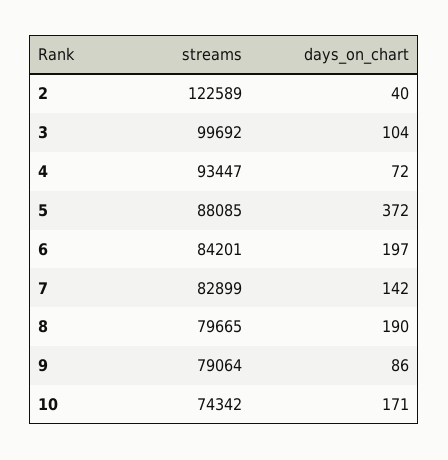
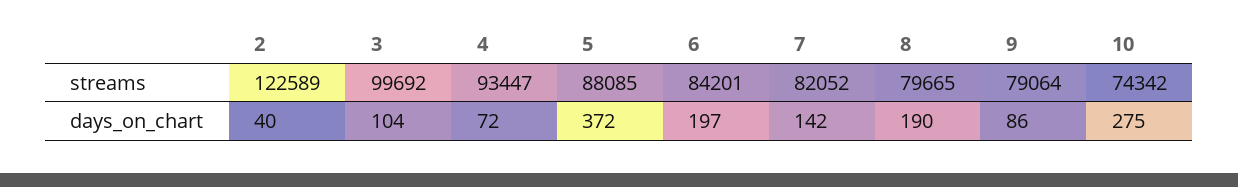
  {
    "streams": {
      "2": 122589,
      "3": 99692,
      "4": 93447,
      "5": 88085,
      "6": 84201,
-     "7": 82899,
+     "7": 82052,
      "8": 79665,
      "9": 79064,
      "10": 74342
    },
    "days_on_chart": {
      "2": 40,
      "3": 104,
      "4": 72,
      "5": 372,
      "6": 197,
      "7": 142,
      "8": 190,
      "9": 86,
-     "10": 171
+     "10": 275
    }
  }

